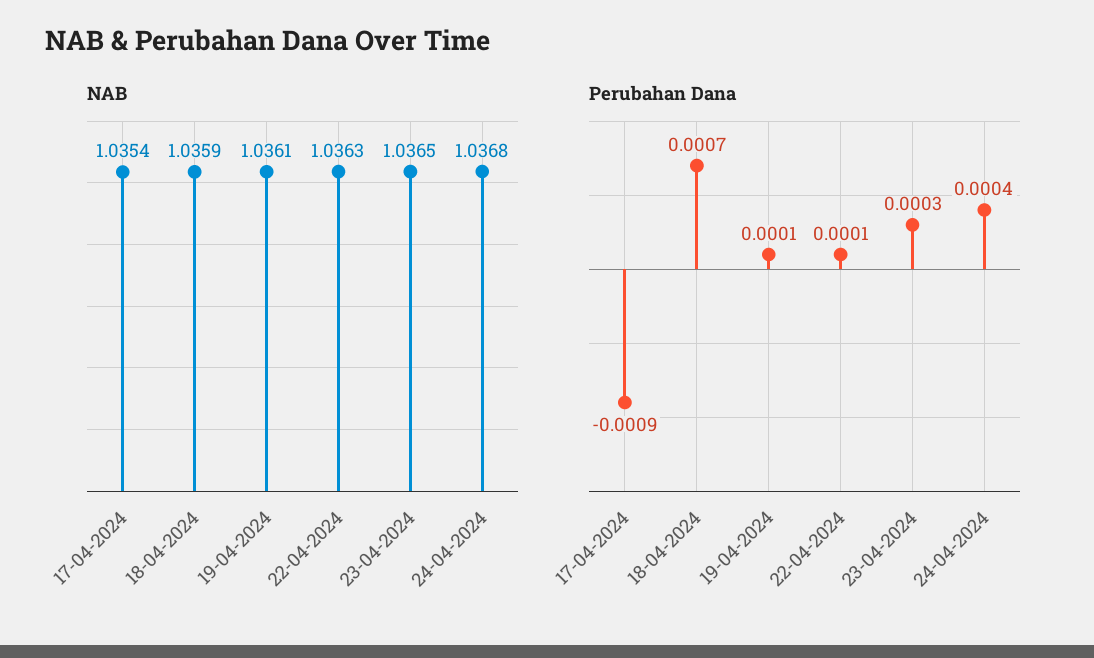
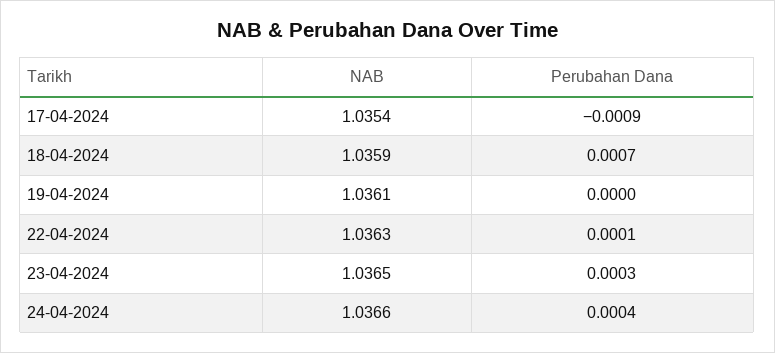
  {
    "NAB": {
      "17-04-2024": 1.0354,
      "18-04-2024": 1.0359,
      "19-04-2024": 1.0361,
      "22-04-2024": 1.0363,
      "23-04-2024": 1.0365,
-     "24-04-2024": 1.0368
+     "24-04-2024": 1.0366
    },
    "Perubahan Dana": {
      "17-04-2024": -0.0009,
      "18-04-2024": 0.0007,
-     "19-04-2024": 0.0001,
+     "19-04-2024": 0,
      "22-04-2024": 0.0001,
      "23-04-2024": 0.0003,
      "24-04-2024": 0.0004
    }
  }

